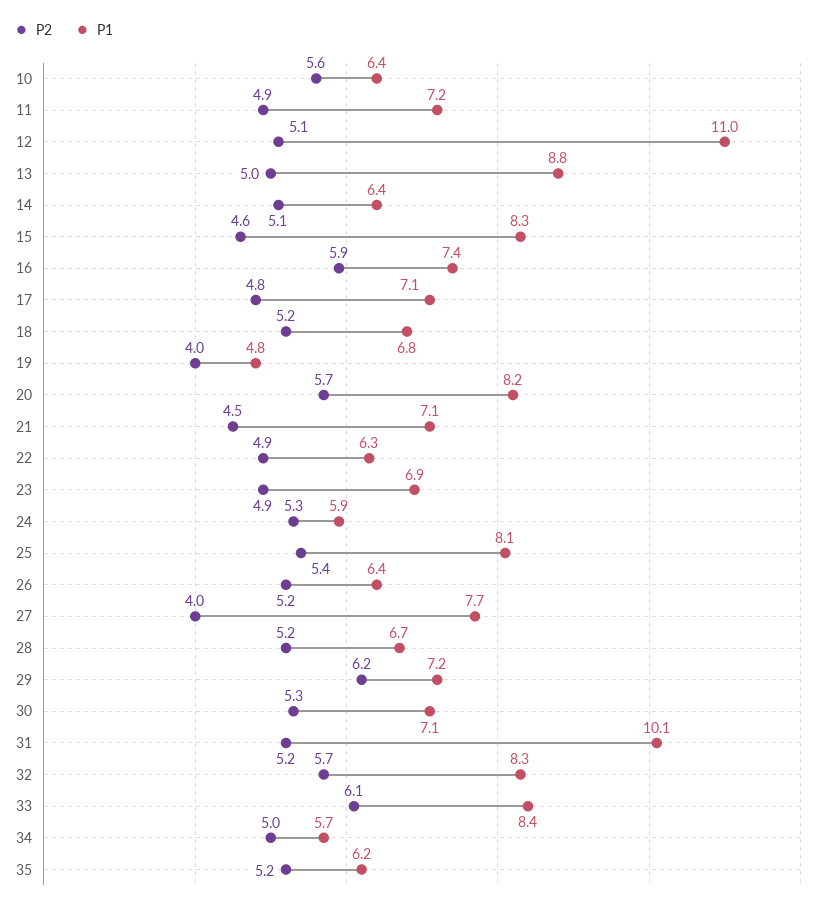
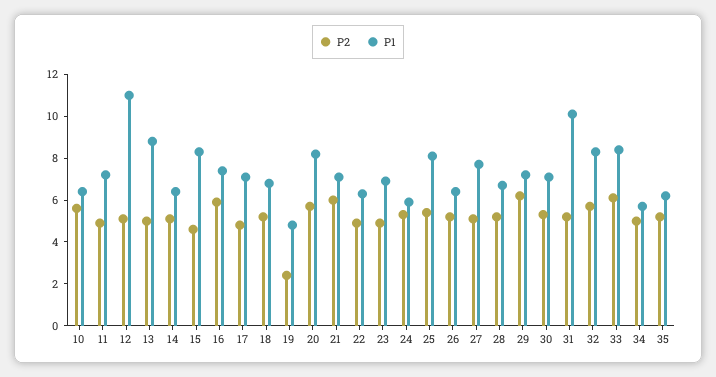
  {
    "P2": {
      "10": 5.6,
      "11": 4.9,
      "12": 5.1,
      "13": 5,
      "14": 5.1,
      "15": 4.6,
      "16": 5.9,
      "17": 4.8,
      "18": 5.2,
-     "19": 4,
+     "19": 2.5,
      "20": 5.7,
-     "21": 4.5,
+     "21": 6,
      "22": 4.9,
      "23": 4.9,
      "24": 5.3,
      "25": 5.4,
      "26": 5.2,
-     "27": 4,
+     "27": 5,
      "28": 5.2,
      "29": 6.2,
      "30": 5.3,
      "31": 5.2,
      "32": 5.7,
      "33": 6.1,
      "34": 5,
      "35": 5.2
    },
    "P1": {
      "10": 6.4,
      "11": 7.2,
      "12": 11,
      "13": 8.8,
      "14": 6.4,
      "15": 8.3,
      "16": 7.4,
      "17": 7.1,
      "18": 6.8,
      "19": 4.8,
      "20": 8.2,
      "21": 7.1,
      "22": 6.3,
      "23": 6.9,
      "24": 5.9,
      "25": 8.1,
      "26": 6.4,
      "27": 7.7,
      "28": 6.7,
      "29": 7.2,
      "30": 7.1,
      "31": 10.1,
      "32": 8.3,
      "33": 8.4,
      "34": 5.7,
      "35": 6.2
    }
  }

